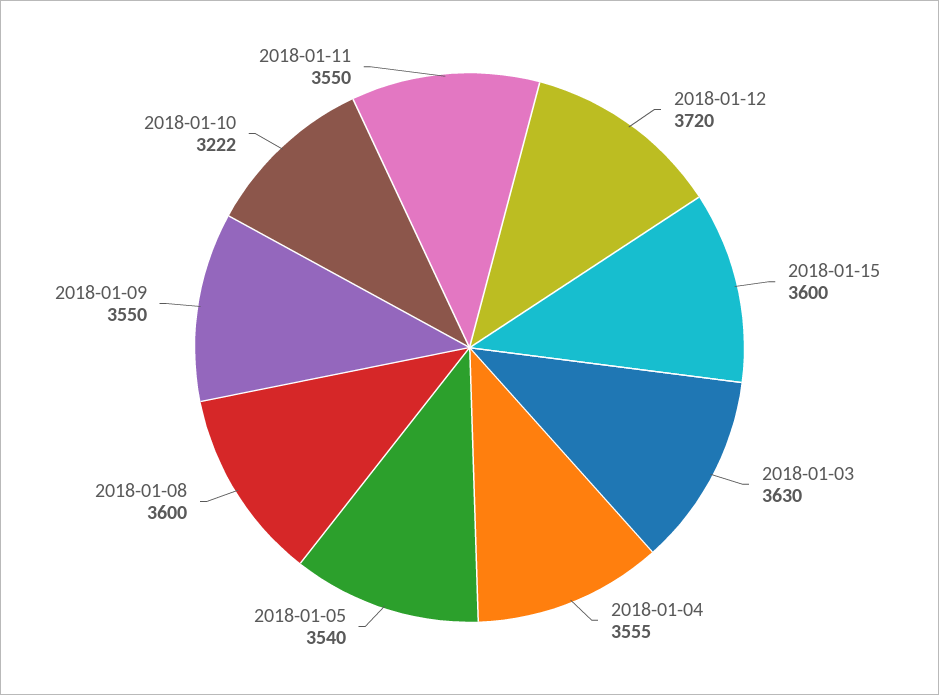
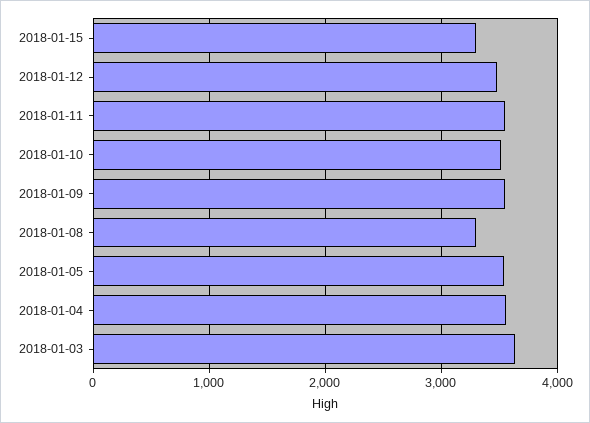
  {
-   "2018-01-12": 3720,
+   "2018-01-12": 3500,
-   "2018-01-15": 3600,
+   "2018-01-15": 3300,
    "2018-01-03": 3630,
    "2018-01-04": 3555,
    "2018-01-05": 3540,
-   "2018-01-08": 3600,
+   "2018-01-08": 3300,
    "2018-01-09": 3550,
-   "2018-01-10": 3222,
+   "2018-01-10": 3500,
    "2018-01-11": 3550
  }

